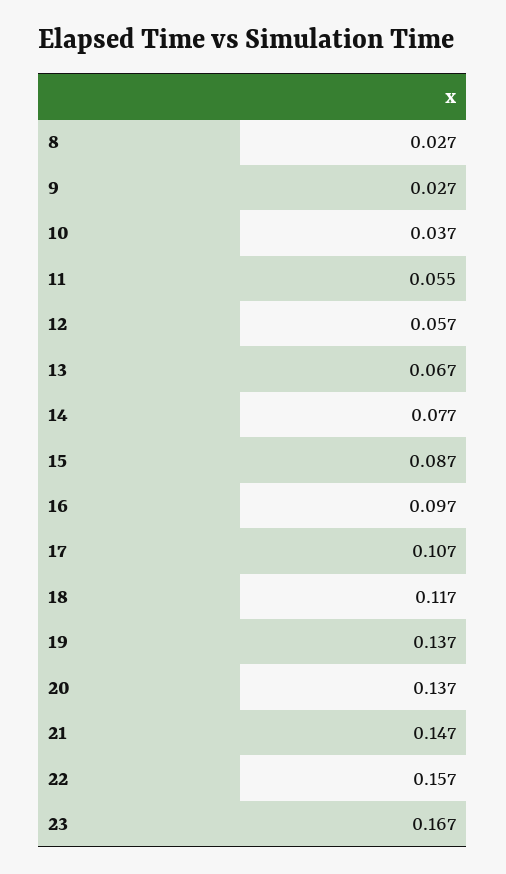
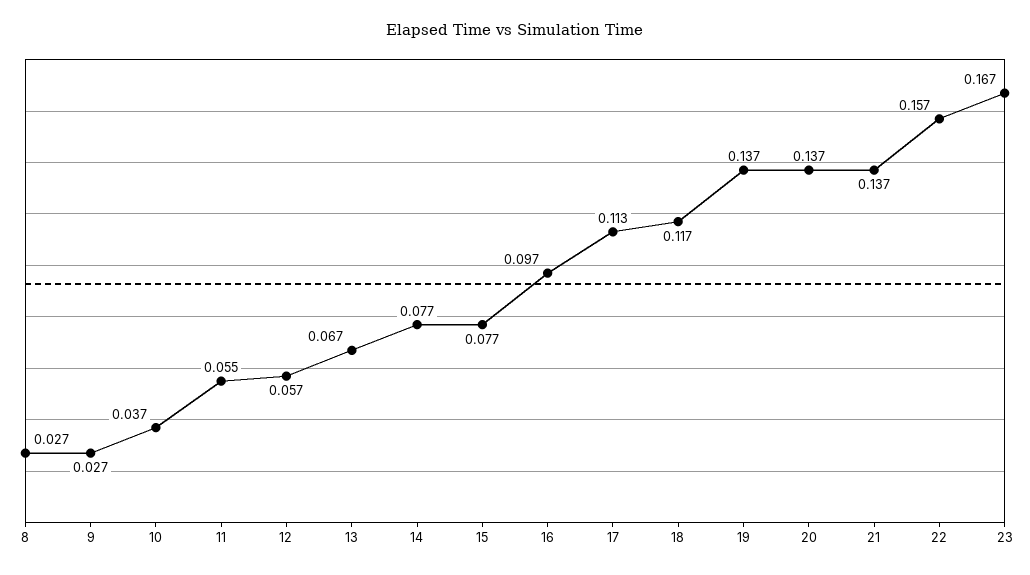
  {
    "8": 0.027,
    "9": 0.027,
    "10": 0.037,
    "11": 0.055,
    "12": 0.057,
    "13": 0.067,
    "14": 0.077,
-   "15": 0.087,
+   "15": 0.077,
    "16": 0.097,
-   "17": 0.107,
+   "17": 0.113,
    "18": 0.117,
    "19": 0.137,
    "20": 0.137,
-   "21": 0.147,
+   "21": 0.137,
    "22": 0.157,
    "23": 0.167
  }

